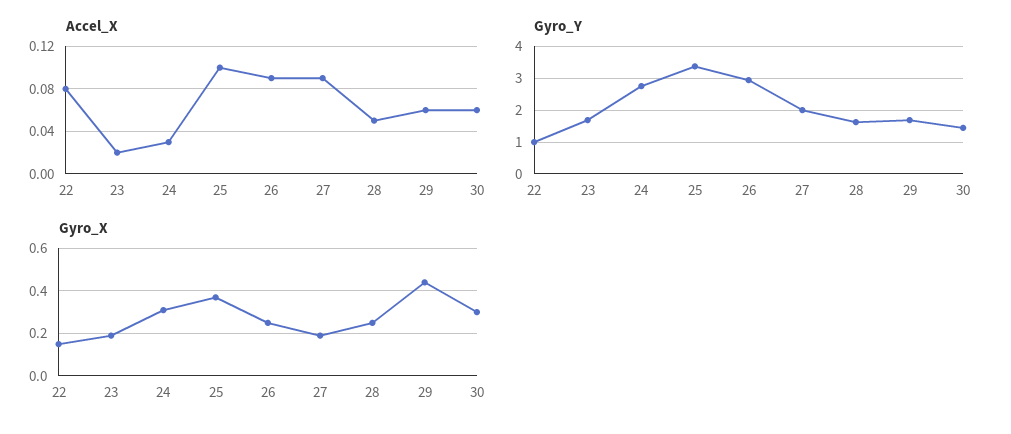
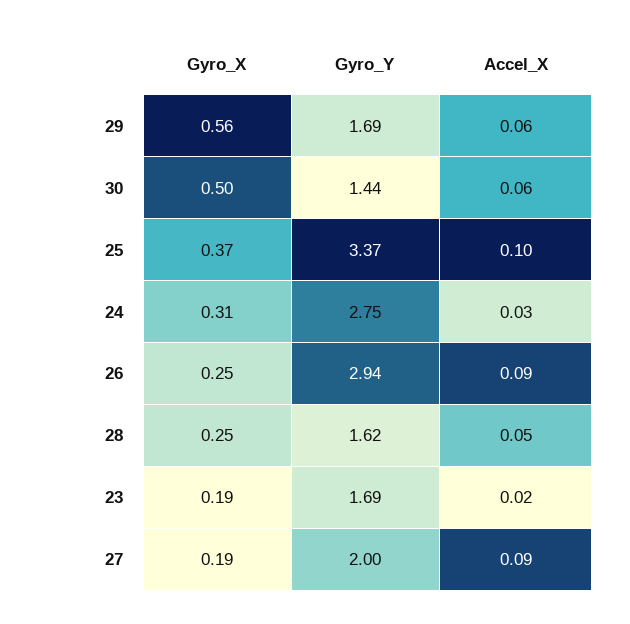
  {
    "Accel_X": {
-     "22": 0.08,
      "23": 0.02,
      "24": 0.03,
      "25": 0.1,
      "26": 0.09,
      "27": 0.09,
      "28": 0.05,
      "29": 0.06,
      "30": 0.06
    },
    "Gyro_Y": {
-     "22": 1,
      "23": 1.69,
      "24": 2.75,
      "25": 3.37,
      "26": 2.94,
      "27": 2,
      "28": 1.62,
      "29": 1.69,
      "30": 1.44
    },
    "Gyro_X": {
-     "22": 0.15,
      "23": 0.19,
      "24": 0.31,
      "25": 0.37,
      "26": 0.25,
      "27": 0.19,
      "28": 0.25,
-     "29": 0.45,
+     "29": 0.56,
-     "30": 0.3
+     "30": 0.5
    }
  }

